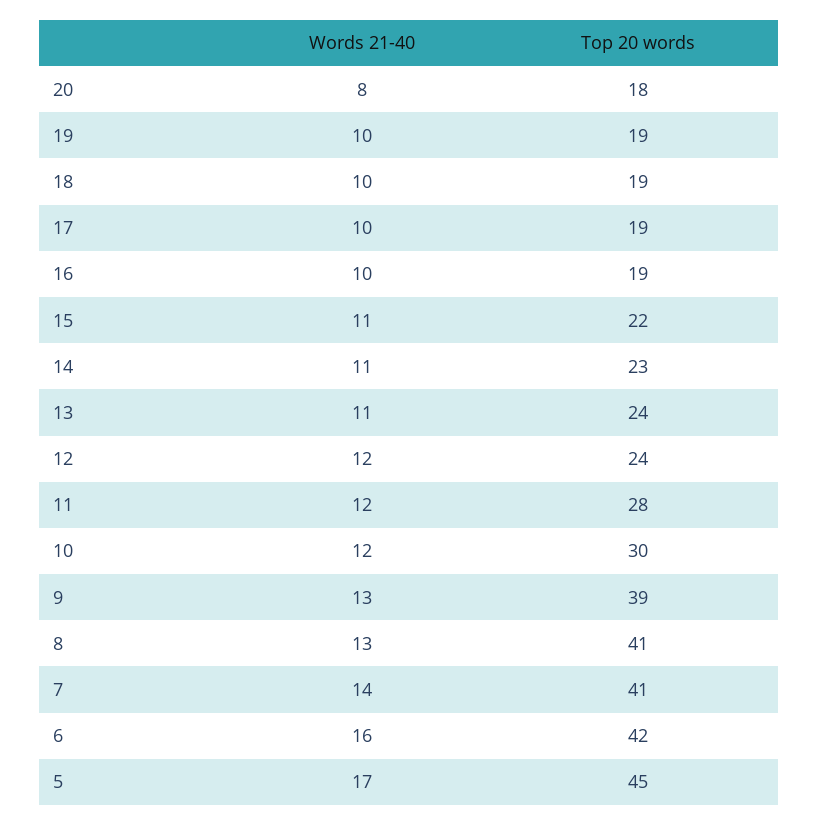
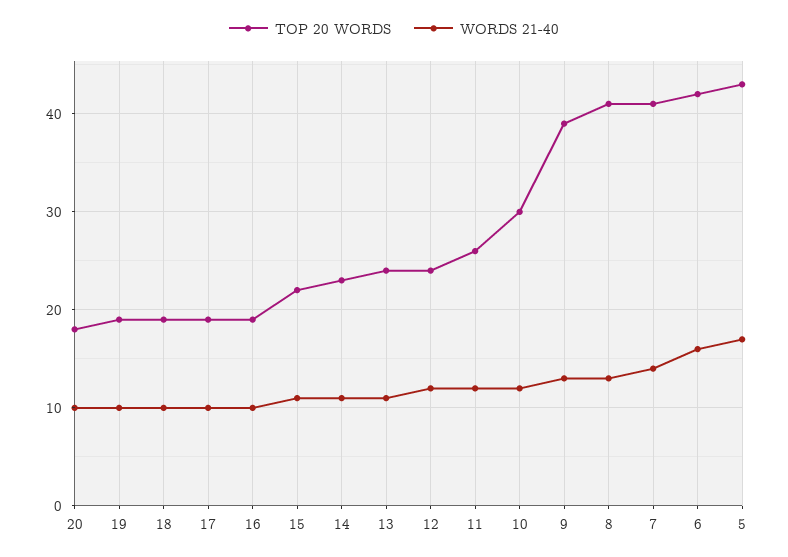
  {
    "Words 21-40": {
-     "20": 8,
+     "20": 10,
      "19": 10,
      "18": 10,
      "17": 10,
      "16": 10,
      "15": 11,
      "14": 11,
      "13": 11,
      "12": 12,
      "11": 12,
      "10": 12,
      "9": 13,
      "8": 13,
      "7": 14,
      "6": 16,
      "5": 17
    },
    "Top 20 words": {
      "20": 18,
      "19": 19,
      "18": 19,
      "17": 19,
      "16": 19,
      "15": 22,
      "14": 23,
      "13": 24,
      "12": 24,
-     "11": 28,
+     "11": 26,
      "10": 30,
      "9": 39,
      "8": 41,
      "7": 41,
      "6": 42,
-     "5": 45
+     "5": 43
    }
  }

